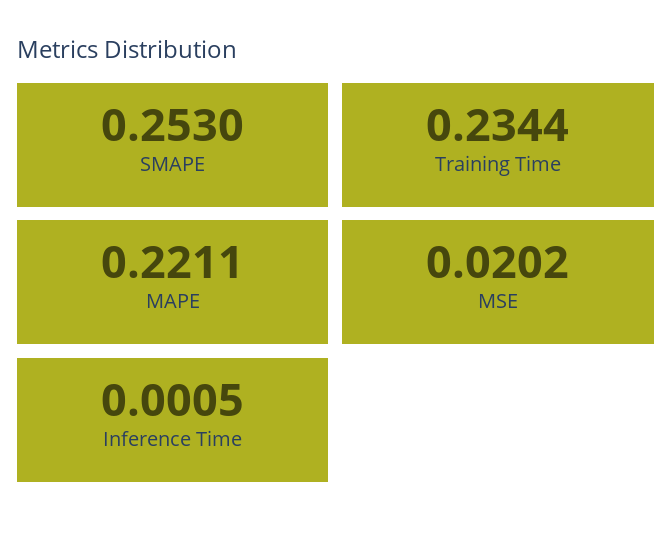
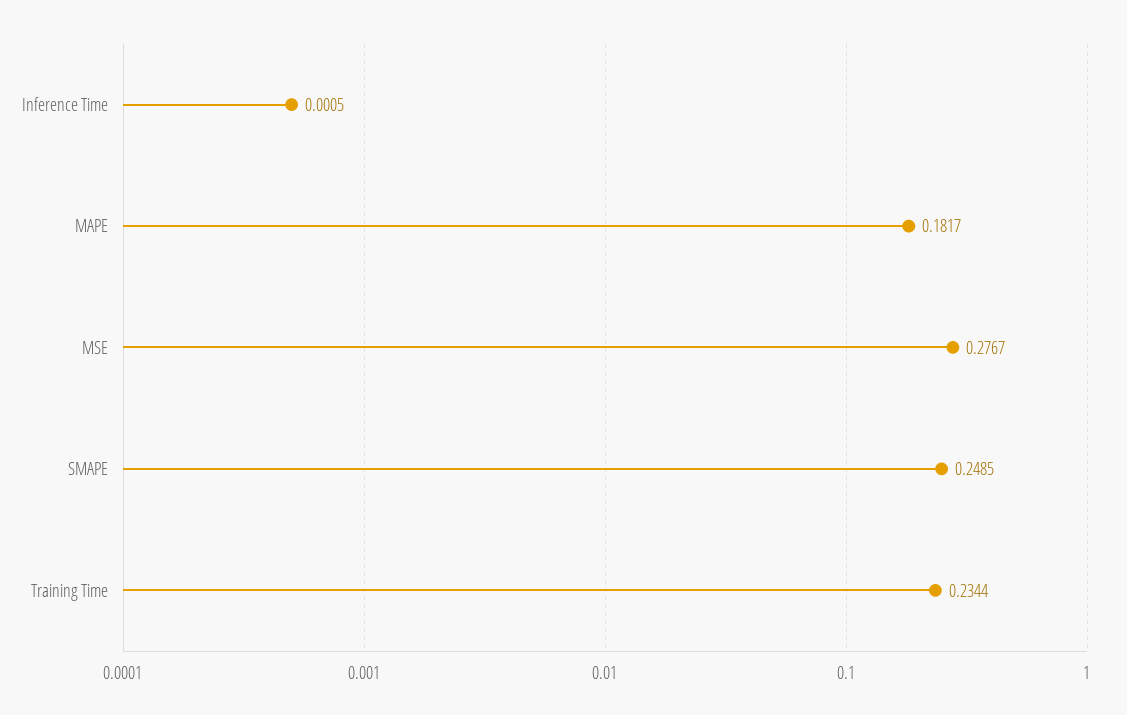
  {
-   "SMAPE": 0.253,
+   "SMAPE": 0.2485,
    "Training Time": 0.2344,
-   "MAPE": 0.2211,
+   "MAPE": 0.1817,
-   "MSE": 0.0202,
+   "MSE": 0.2767,
    "Inference Time": 0.0005
  }

